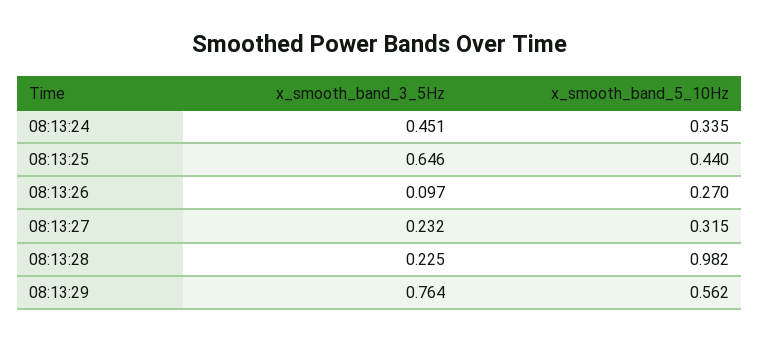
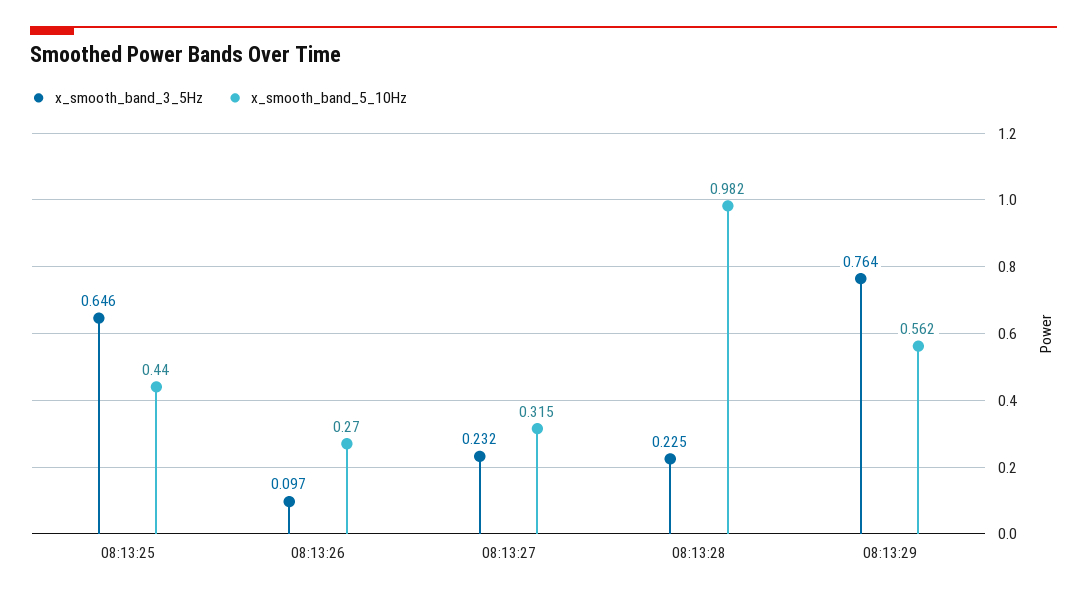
  {
    "x_smooth_band_3_5Hz": {
-     "08:13:24": 0.451,
      "08:13:25": 0.646,
      "08:13:26": 0.097,
      "08:13:27": 0.232,
      "08:13:28": 0.225,
      "08:13:29": 0.764
    },
    "x_smooth_band_5_10Hz": {
-     "08:13:24": 0.335,
      "08:13:25": 0.44,
      "08:13:26": 0.27,
      "08:13:27": 0.315,
      "08:13:28": 0.982,
      "08:13:29": 0.562
    }
  }

